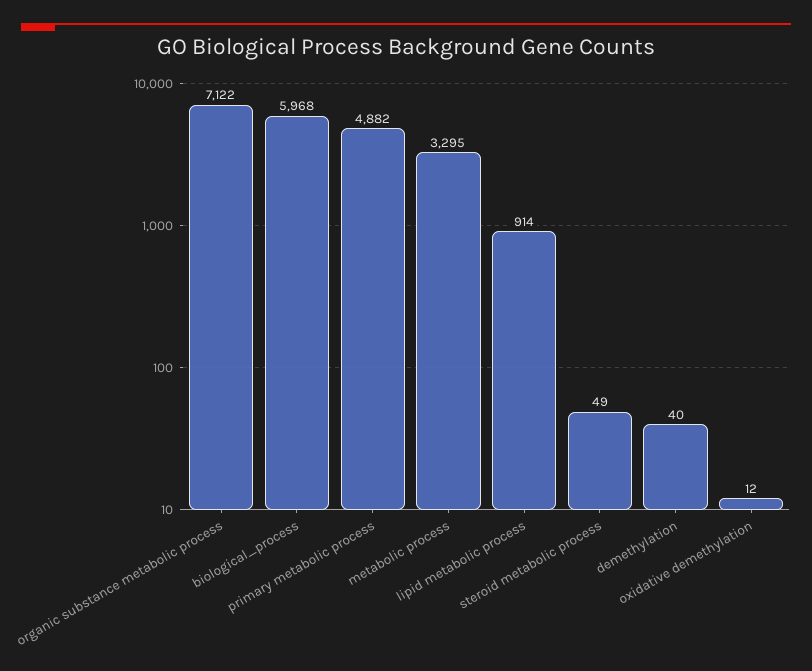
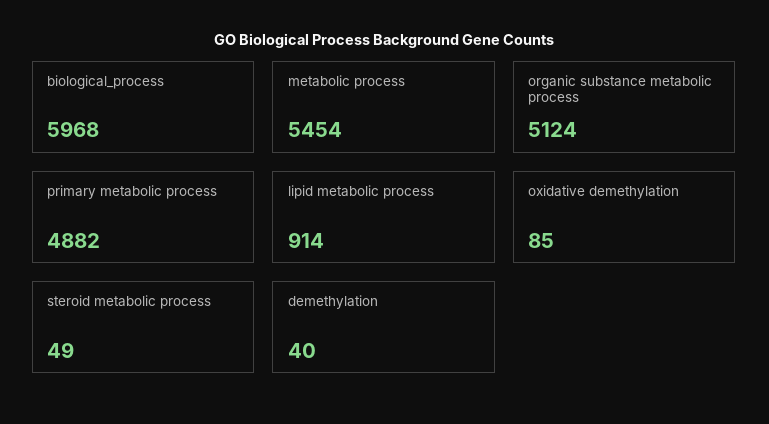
  {
-   "organic substance metabolic process": 7122,
+   "organic substance metabolic process": 5124,
    "biological_process": 5968,
    "primary metabolic process": 4882,
-   "metabolic process": 3295,
+   "metabolic process": 5454,
    "lipid metabolic process": 914,
    "steroid metabolic process": 49,
    "demethylation": 40,
-   "oxidative demethylation": 12
+   "oxidative demethylation": 85
  }

